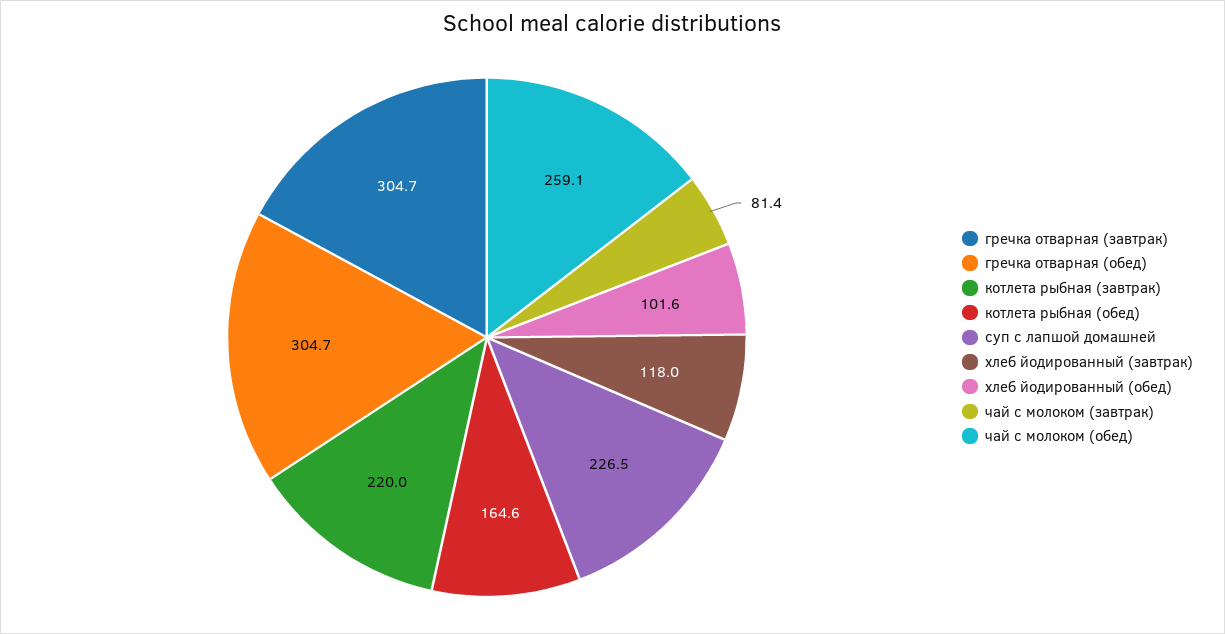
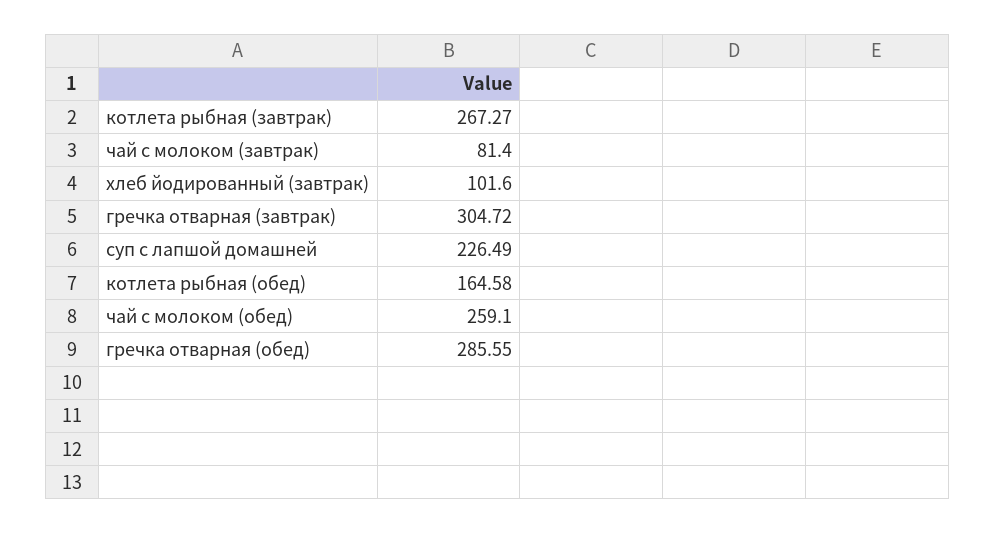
  {
    "гречка отварная (завтрак)": 304.72,
-   "гречка отварная (обед)": 304.7,
+   "гречка отварная (обед)": 285.55,
-   "котлета рыбная (завтрак)": 220,
+   "котлета рыбная (завтрак)": 267.27,
    "котлета рыбная (обед)": 164.58,
    "суп с лапшой домашней": 226.49,
-   "хлеб йодированный (завтрак)": 118,
+   "хлеб йодированный (завтрак)": 101.6,
-   "хлеб йодированный (обед)": 101.6,
    "чай с молоком (завтрак)": 81.4,
    "чай с молоком (обед)": 259.1
  }

